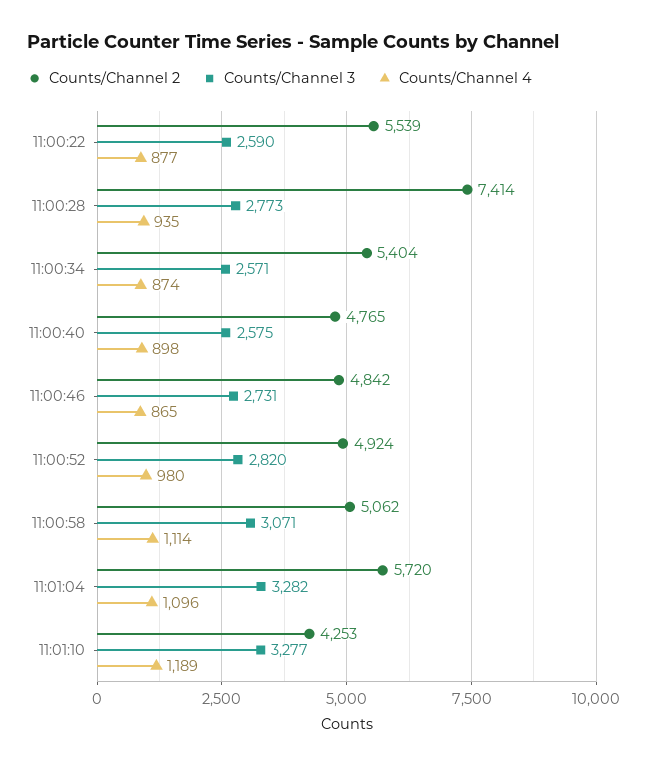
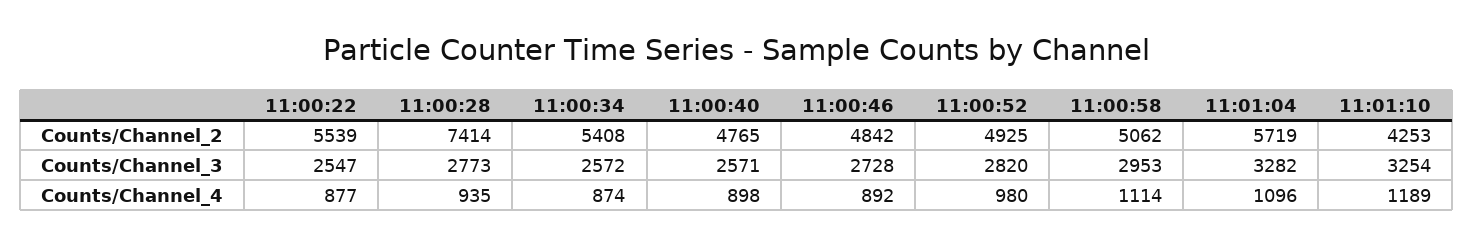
  {
    "Counts/Channel 2": {
      "11:00:22": 5539,
      "11:00:28": 7414,
-     "11:00:34": 5404,
+     "11:00:34": 5408,
      "11:00:40": 4765,
      "11:00:46": 4842,
-     "11:00:52": 4924,
+     "11:00:52": 4925,
      "11:00:58": 5062,
-     "11:01:04": 5720,
+     "11:01:04": 5719,
      "11:01:10": 4253
    },
    "Counts/Channel 3": {
-     "11:00:22": 2590,
+     "11:00:22": 2547,
      "11:00:28": 2773,
-     "11:00:34": 2571,
+     "11:00:34": 2572,
-     "11:00:40": 2575,
+     "11:00:40": 2571,
-     "11:00:46": 2731,
+     "11:00:46": 2728,
      "11:00:52": 2820,
-     "11:00:58": 3071,
+     "11:00:58": 2953,
      "11:01:04": 3282,
-     "11:01:10": 3277
+     "11:01:10": 3254
    },
    "Counts/Channel 4": {
      "11:00:22": 877,
      "11:00:28": 935,
      "11:00:34": 874,
      "11:00:40": 898,
-     "11:00:46": 865,
+     "11:00:46": 892,
      "11:00:52": 980,
      "11:00:58": 1114,
      "11:01:04": 1096,
      "11:01:10": 1189
    }
  }

